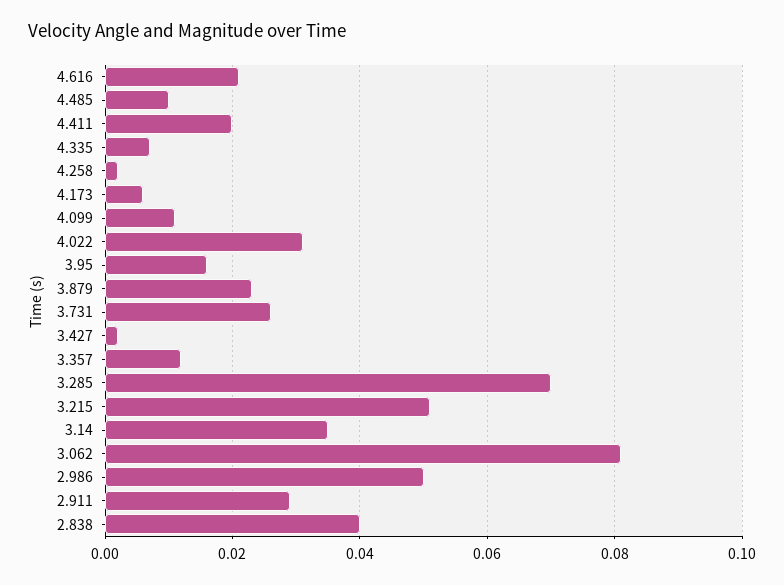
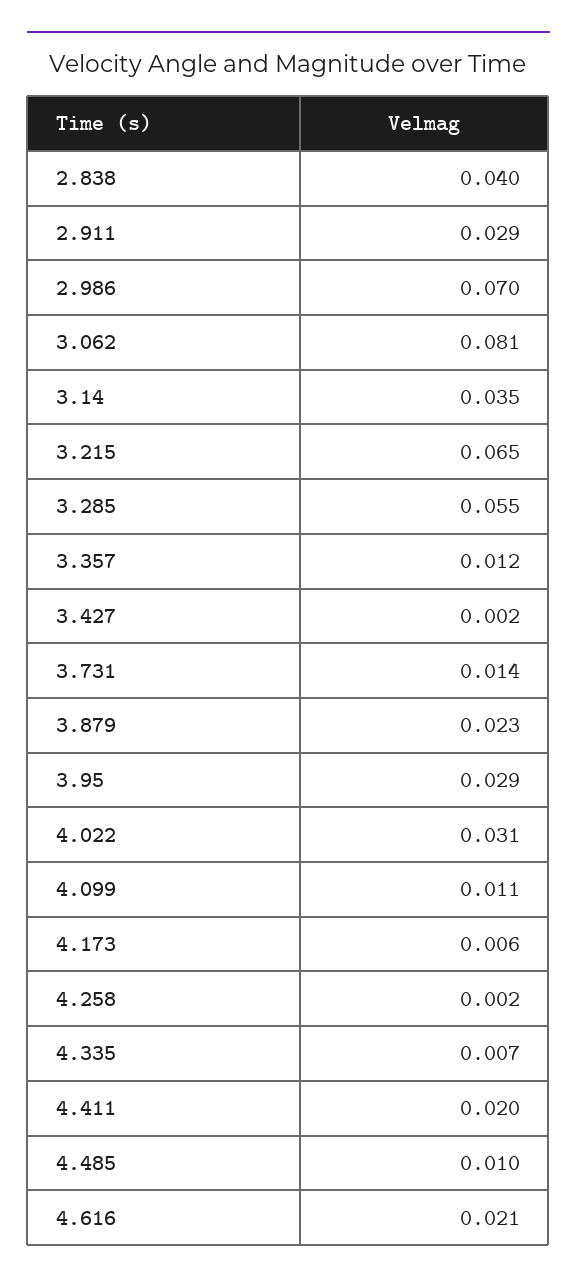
  {
    "4.616": 0.021,
    "4.485": 0.01,
    "4.411": 0.02,
    "4.335": 0.007,
    "4.258": 0.002,
    "4.173": 0.006,
    "4.099": 0.011,
    "4.022": 0.031,
-   "3.95": 0.015,
+   "3.95": 0.029,
    "3.879": 0.023,
-   "3.731": 0.025,
+   "3.731": 0.014,
    "3.427": 0.002,
    "3.357": 0.012,
-   "3.285": 0.07,
+   "3.285": 0.055,
-   "3.215": 0.05,
+   "3.215": 0.065,
    "3.14": 0.035,
    "3.062": 0.081,
-   "2.986": 0.05,
+   "2.986": 0.07,
    "2.911": 0.029,
    "2.838": 0.04
  }

